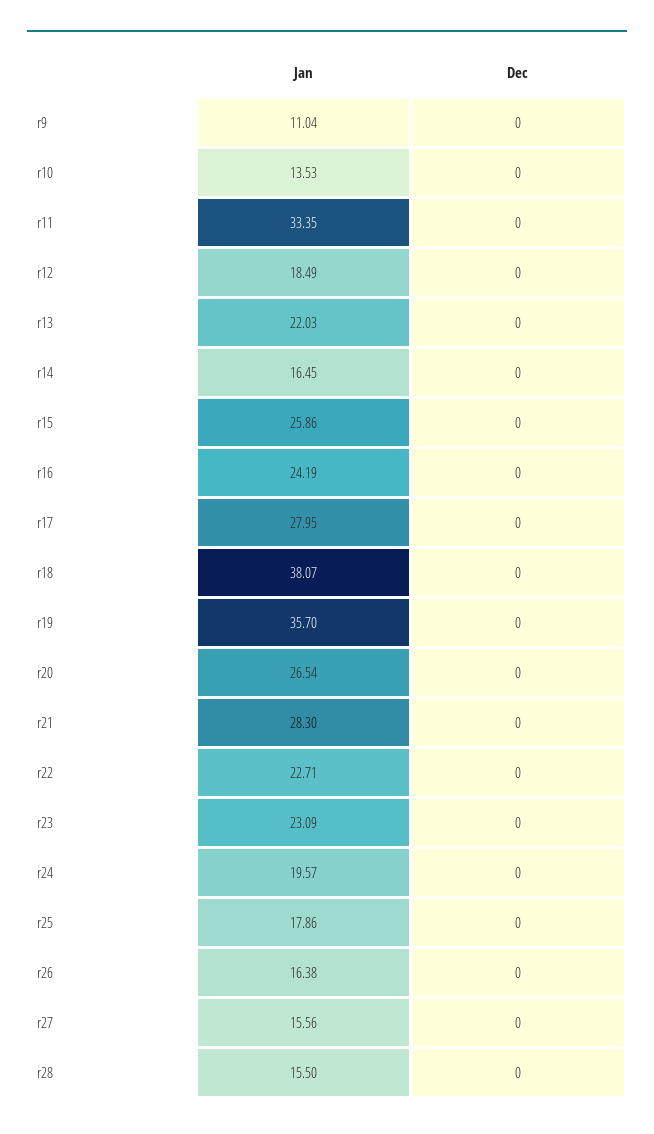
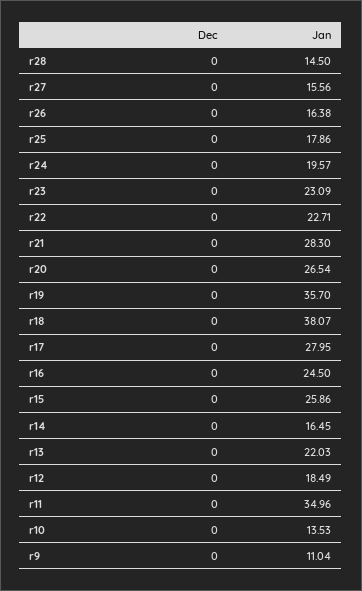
  {
    "Jan": {
      "r9": 11.04,
      "r10": 13.53,
-     "r11": 33.35,
+     "r11": 34.96,
      "r12": 18.49,
      "r13": 22.03,
      "r14": 16.45,
      "r15": 25.86,
-     "r16": 24.19,
+     "r16": 24.5,
      "r17": 27.95,
      "r18": 38.07,
      "r19": 35.7,
      "r20": 26.54,
      "r21": 28.3,
      "r22": 22.71,
      "r23": 23.09,
      "r24": 19.57,
      "r25": 17.86,
      "r26": 16.38,
      "r27": 15.56,
-     "r28": 15.5
+     "r28": 14.5
    },
    "Dec": {
      "r9": 0,
      "r10": 0,
      "r11": 0,
      "r12": 0,
      "r13": 0,
      "r14": 0,
      "r15": 0,
      "r16": 0,
      "r17": 0,
      "r18": 0,
      "r19": 0,
      "r20": 0,
      "r21": 0,
      "r22": 0,
      "r23": 0,
      "r24": 0,
      "r25": 0,
      "r26": 0,
      "r27": 0,
      "r28": 0
    }
  }

